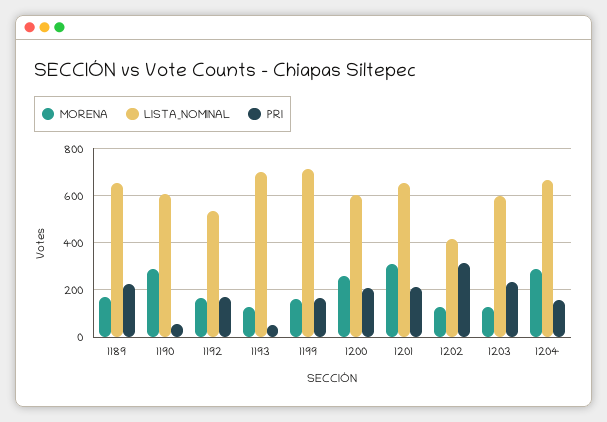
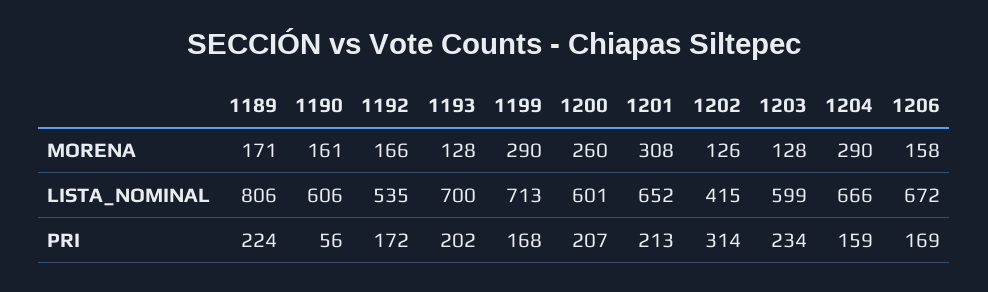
  {
    "MORENA": {
      "1189": 171,
-     "1190": 300,
+     "1190": 161,
      "1192": 166,
      "1193": 128,
-     "1199": 150,
+     "1199": 290,
      "1200": 260,
      "1201": 308,
      "1202": 126,
      "1203": 128,
-     "1204": 290
+     "1204": 290,
+     "1206": 158
    },
    "LISTA_NOMINAL": {
-     "1189": 650,
+     "1189": 806,
      "1190": 606,
      "1192": 535,
      "1193": 700,
      "1199": 713,
      "1200": 601,
      "1201": 652,
      "1202": 415,
      "1203": 599,
-     "1204": 666
+     "1204": 666,
+     "1206": 672
    },
    "PRI": {
      "1189": 224,
      "1190": 56,
      "1192": 172,
-     "1193": 50,
+     "1193": 202,
      "1199": 168,
      "1200": 207,
      "1201": 213,
      "1202": 314,
      "1203": 234,
-     "1204": 159
+     "1204": 159,
+     "1206": 169
    }
  }

